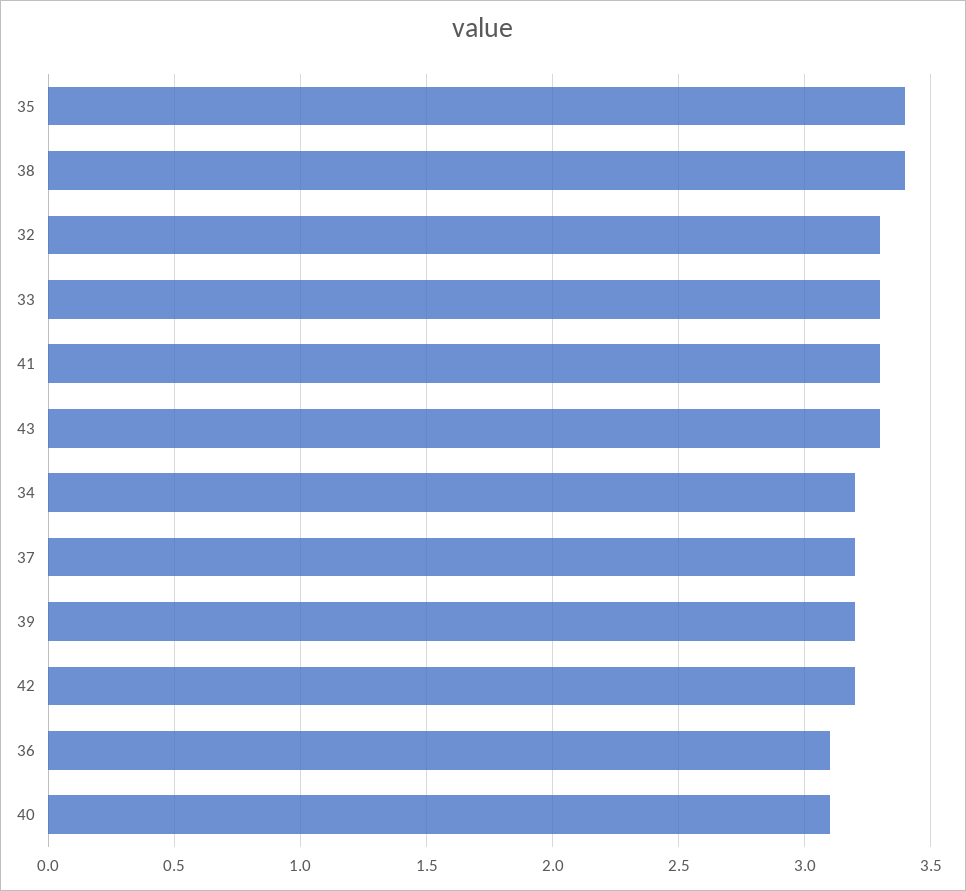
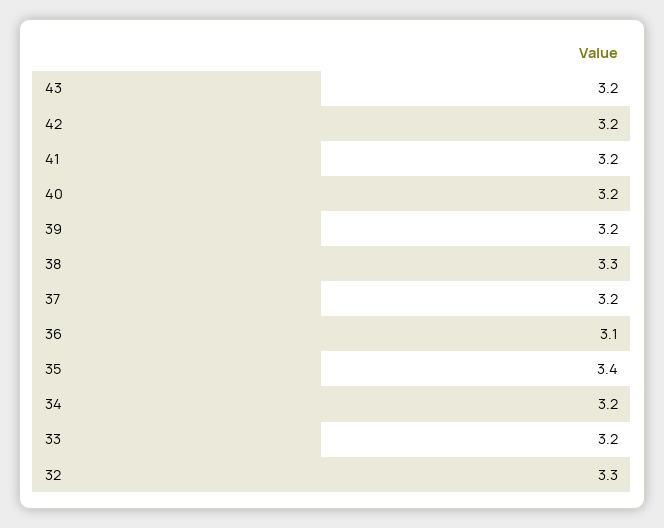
  {
    "35": 3.4,
-   "38": 3.4,
+   "38": 3.3,
    "32": 3.3,
-   "33": 3.3,
+   "33": 3.2,
-   "41": 3.3,
+   "41": 3.2,
-   "43": 3.3,
+   "43": 3.2,
    "34": 3.2,
    "37": 3.2,
    "39": 3.2,
    "42": 3.2,
    "36": 3.1,
-   "40": 3.1
+   "40": 3.2
  }

